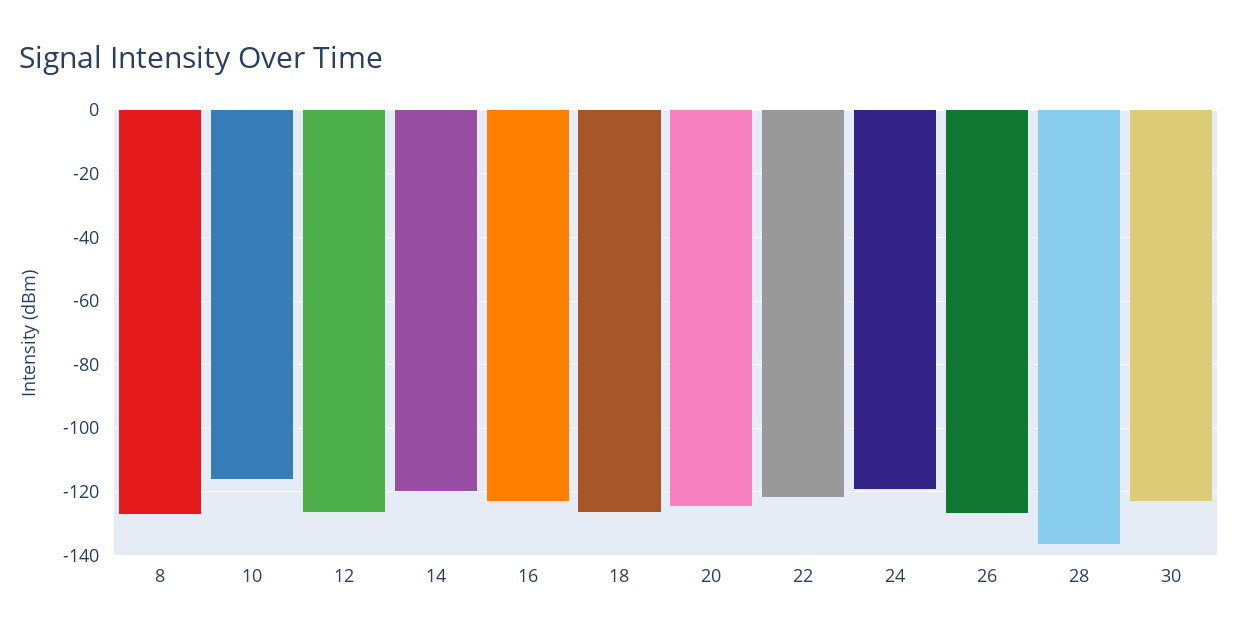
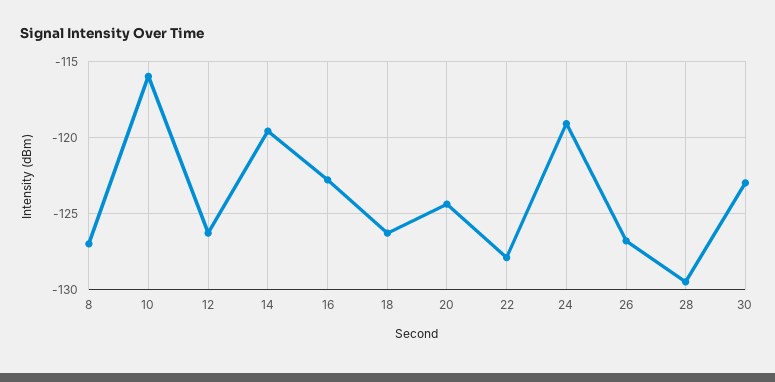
  {
    "8": -127,
    "10": -116,
    "12": -126.5,
    "14": -119.5,
    "16": -123,
    "18": -126.5,
    "20": -124.5,
-   "22": -122,
+   "22": -128,
    "24": -119,
    "26": -127,
-   "28": -136,
+   "28": -129.5,
    "30": -123
  }

